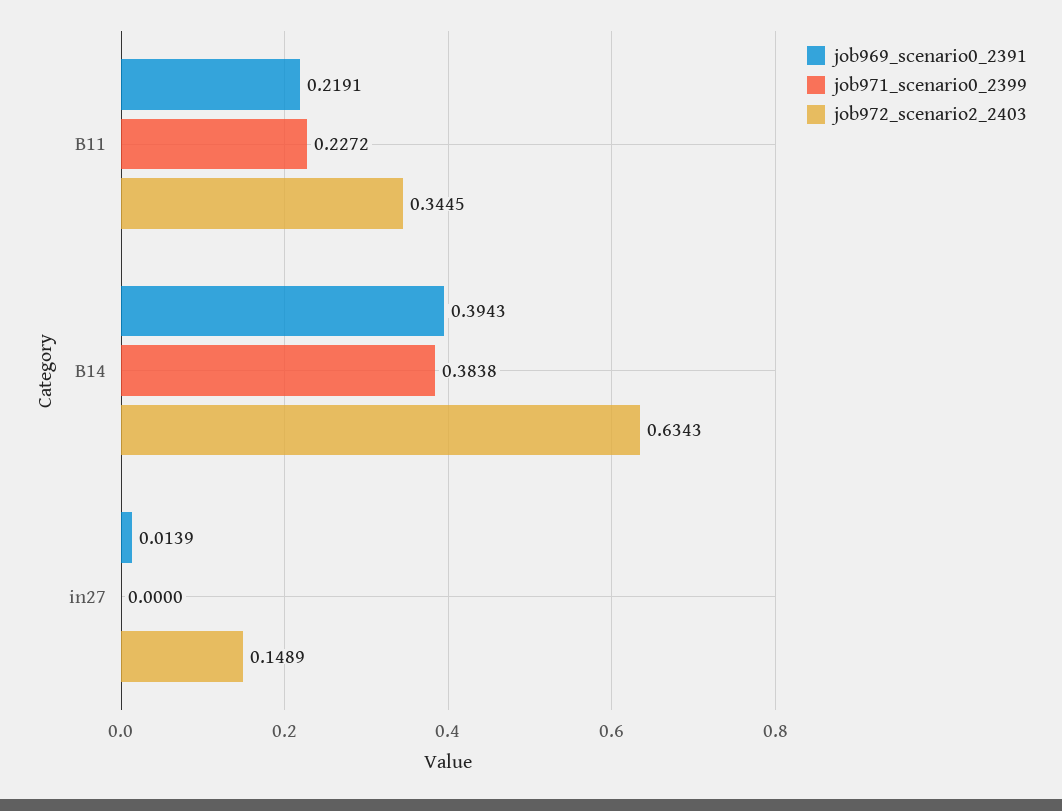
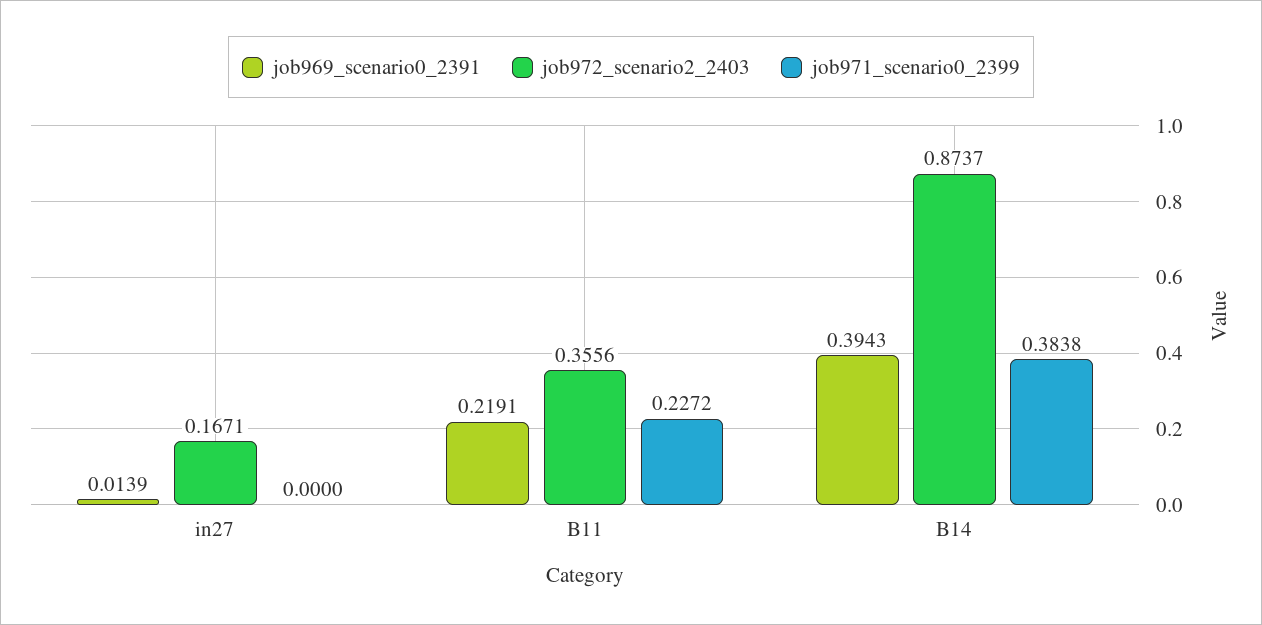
  {
    "job969_scenario0_2391": {
      "B11": 0.2191,
      "B14": 0.3943,
      "in27": 0.0139
    },
    "job971_scenario0_2399": {
      "B11": 0.2272,
      "B14": 0.3838,
      "in27": 0
    },
    "job972_scenario2_2403": {
-     "B11": 0.3445,
+     "B11": 0.3556,
-     "B14": 0.6343,
+     "B14": 0.8737,
-     "in27": 0.1489
+     "in27": 0.1671
    }
  }

